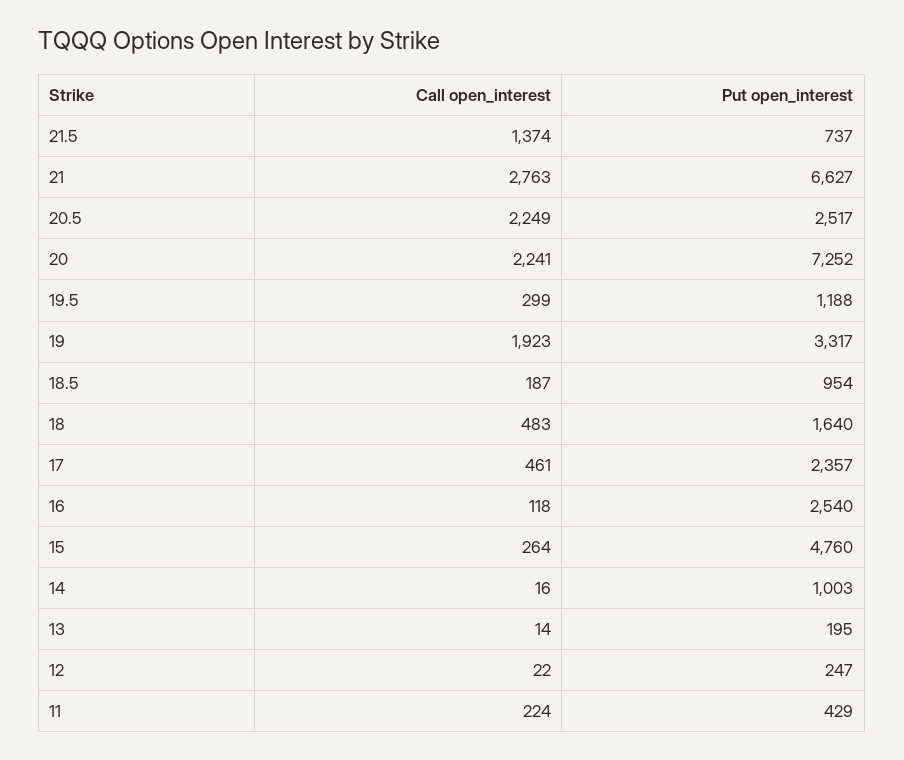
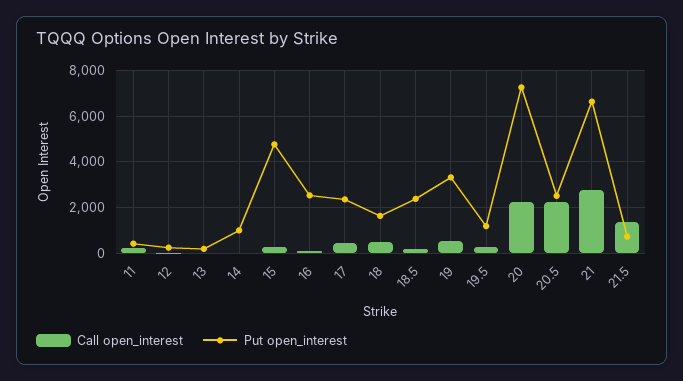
  {
    "Call open_interest": {
      "21.5": 1374,
      "21": 2763,
      "20.5": 2249,
      "20": 2241,
      "19.5": 299,
-     "19": 1923,
+     "19": 500,
      "18.5": 187,
      "18": 483,
      "17": 461,
      "16": 118,
      "15": 264,
      "14": 16,
      "13": 14,
      "12": 22,
      "11": 224
    },
    "Put open_interest": {
      "21.5": 737,
      "21": 6627,
      "20.5": 2517,
      "20": 7252,
      "19.5": 1188,
      "19": 3317,
-     "18.5": 954,
+     "18.5": 2500,
      "18": 1640,
      "17": 2357,
      "16": 2540,
      "15": 4760,
      "14": 1003,
      "13": 195,
      "12": 247,
      "11": 429
    }
  }

